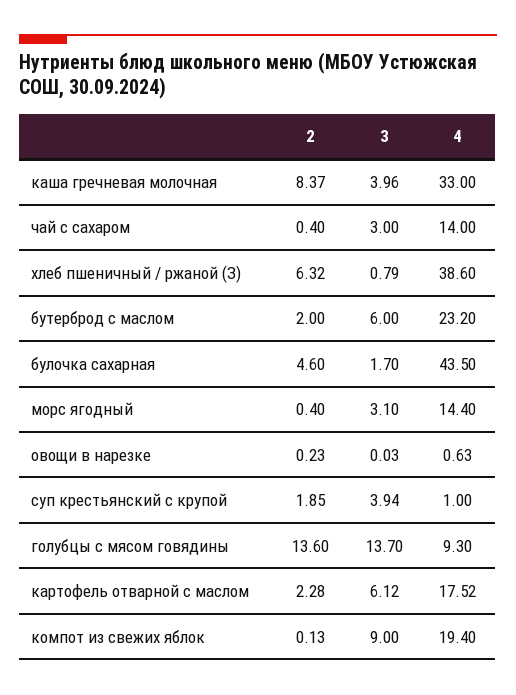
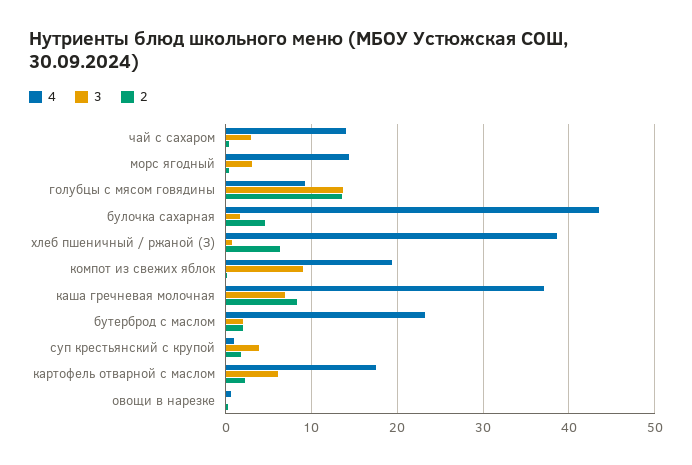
  {
    "2": {
      "каша гречневая молочная": 8.37,
      "чай с сахаром": 0.4,
      "хлеб пшеничный / ржаной (З)": 6.32,
      "бутерброд с маслом": 2,
      "булочка сахарная": 4.6,
      "морс ягодный": 0.4,
      "овощи в нарезке": 0.23,
      "суп крестьянский с крупой": 1.85,
      "голубцы с мясом говядины": 13.6,
      "картофель отварной с маслом": 2.28,
      "компот из свежих яблок": 0.13
    },
    "3": {
-     "каша гречневая молочная": 3.96,
+     "каша гречневая молочная": 7,
      "чай с сахаром": 3,
      "хлеб пшеничный / ржаной (З)": 0.79,
-     "бутерброд с маслом": 6,
+     "бутерброд с маслом": 2,
      "булочка сахарная": 1.7,
      "морс ягодный": 3.1,
      "овощи в нарезке": 0.03,
      "суп крестьянский с крупой": 3.94,
      "голубцы с мясом говядины": 13.7,
      "картофель отварной с маслом": 6.12,
      "компот из свежих яблок": 9
    },
    "4": {
-     "каша гречневая молочная": 33,
+     "каша гречневая молочная": 37,
      "чай с сахаром": 14,
      "хлеб пшеничный / ржаной (З)": 38.6,
      "бутерброд с маслом": 23.2,
      "булочка сахарная": 43.5,
      "морс ягодный": 14.4,
      "овощи в нарезке": 0.63,
      "суп крестьянский с крупой": 1,
      "голубцы с мясом говядины": 9.3,
      "картофель отварной с маслом": 17.52,
      "компот из свежих яблок": 19.4
    }
  }

